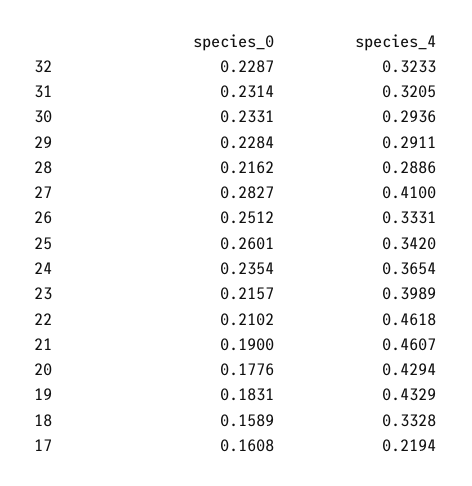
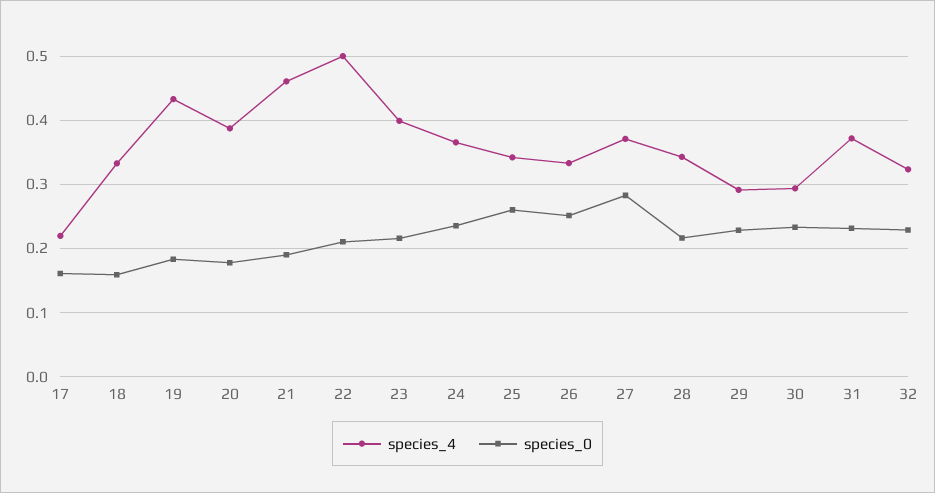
  {
    "species_0": {
      "32": 0.2287,
      "31": 0.2314,
      "30": 0.2331,
      "29": 0.2284,
      "28": 0.2162,
      "27": 0.2827,
      "26": 0.2512,
      "25": 0.2601,
      "24": 0.2354,
      "23": 0.2157,
      "22": 0.2102,
      "21": 0.19,
      "20": 0.1776,
      "19": 0.1831,
      "18": 0.1589,
      "17": 0.1608
    },
    "species_4": {
      "32": 0.3233,
-     "31": 0.3205,
+     "31": 0.37,
      "30": 0.2936,
      "29": 0.2911,
-     "28": 0.2886,
+     "28": 0.34,
-     "27": 0.41,
+     "27": 0.37,
      "26": 0.3331,
      "25": 0.342,
      "24": 0.3654,
      "23": 0.3989,
-     "22": 0.4618,
+     "22": 0.5,
      "21": 0.4607,
-     "20": 0.4294,
+     "20": 0.39,
      "19": 0.4329,
      "18": 0.3328,
      "17": 0.2194
    }
  }

